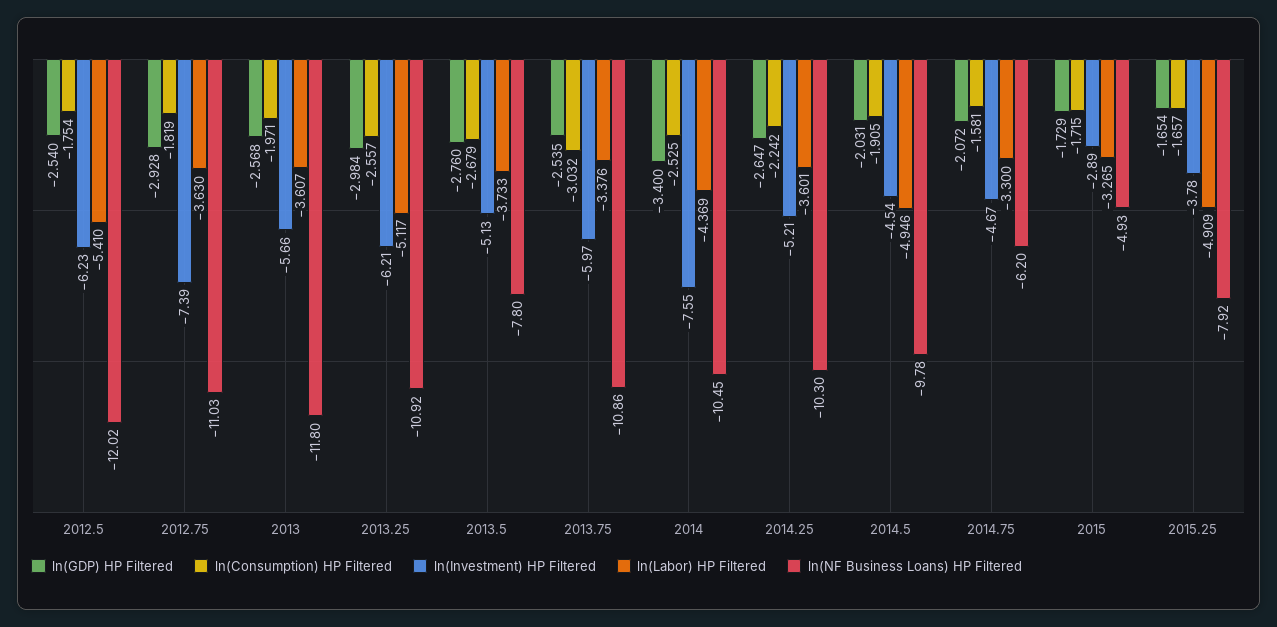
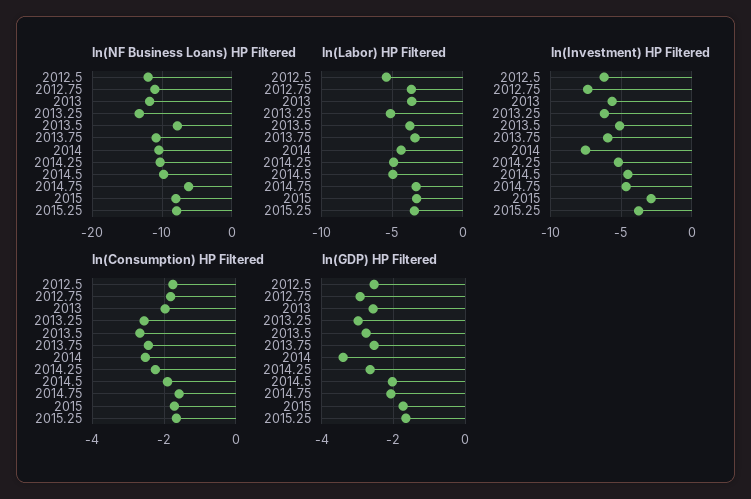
  {
    "ln(GDP) HP Filtered": {
      "2012.5": -2.54,
      "2012.75": -2.928,
      "2013": -2.568,
      "2013.25": -2.984,
      "2013.5": -2.76,
      "2013.75": -2.535,
      "2014": -3.4,
      "2014.25": -2.647,
      "2014.5": -2.031,
      "2014.75": -2.072,
      "2015": -1.729,
      "2015.25": -1.654
    },
    "ln(Consumption) HP Filtered": {
      "2012.5": -1.754,
      "2012.75": -1.819,
      "2013": -1.971,
      "2013.25": -2.557,
      "2013.5": -2.679,
-     "2013.75": -3.032,
+     "2013.75": -2.4,
      "2014": -2.525,
      "2014.25": -2.242,
      "2014.5": -1.905,
      "2014.75": -1.581,
      "2015": -1.715,
      "2015.25": -1.657
    },
    "ln(Investment) HP Filtered": {
      "2012.5": -6.23,
      "2012.75": -7.39,
      "2013": -5.66,
      "2013.25": -6.21,
      "2013.5": -5.13,
      "2013.75": -5.97,
      "2014": -7.55,
      "2014.25": -5.21,
      "2014.5": -4.54,
      "2014.75": -4.67,
      "2015": -2.89,
      "2015.25": -3.78
    },
    "ln(Labor) HP Filtered": {
      "2012.5": -5.41,
      "2012.75": -3.63,
      "2013": -3.607,
      "2013.25": -5.117,
      "2013.5": -3.733,
      "2013.75": -3.376,
      "2014": -4.369,
-     "2014.25": -3.601,
+     "2014.25": -5,
      "2014.5": -4.946,
      "2014.75": -3.3,
      "2015": -3.265,
-     "2015.25": -4.909
+     "2015.25": -3.5
    },
    "ln(NF Business Loans) HP Filtered": {
      "2012.5": -12.02,
      "2012.75": -11.03,
      "2013": -11.8,
-     "2013.25": -10.92,
+     "2013.25": -13,
      "2013.5": -7.8,
      "2013.75": -10.86,
      "2014": -10.45,
      "2014.25": -10.3,
      "2014.5": -9.78,
      "2014.75": -6.2,
-     "2015": -4.93,
+     "2015": -8,
      "2015.25": -7.92
    }
  }

